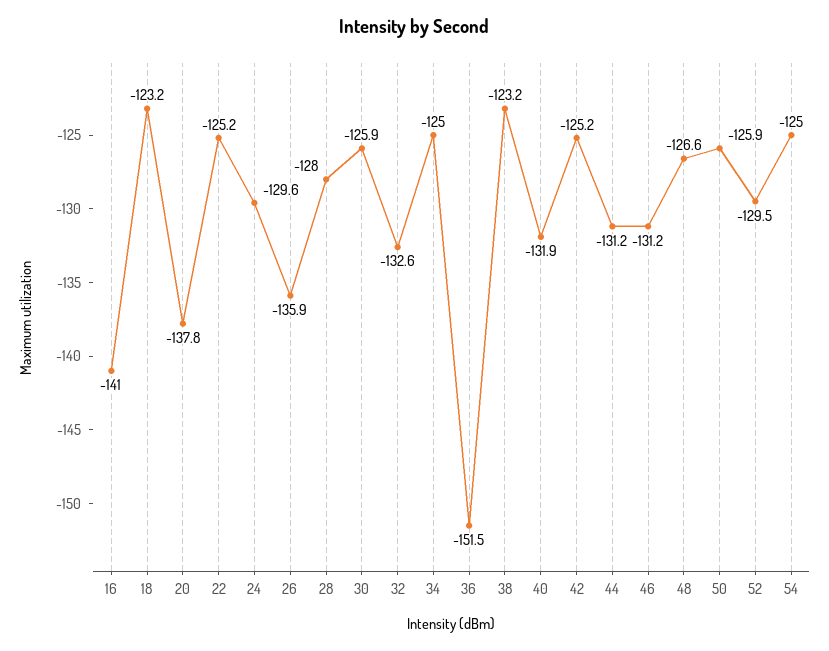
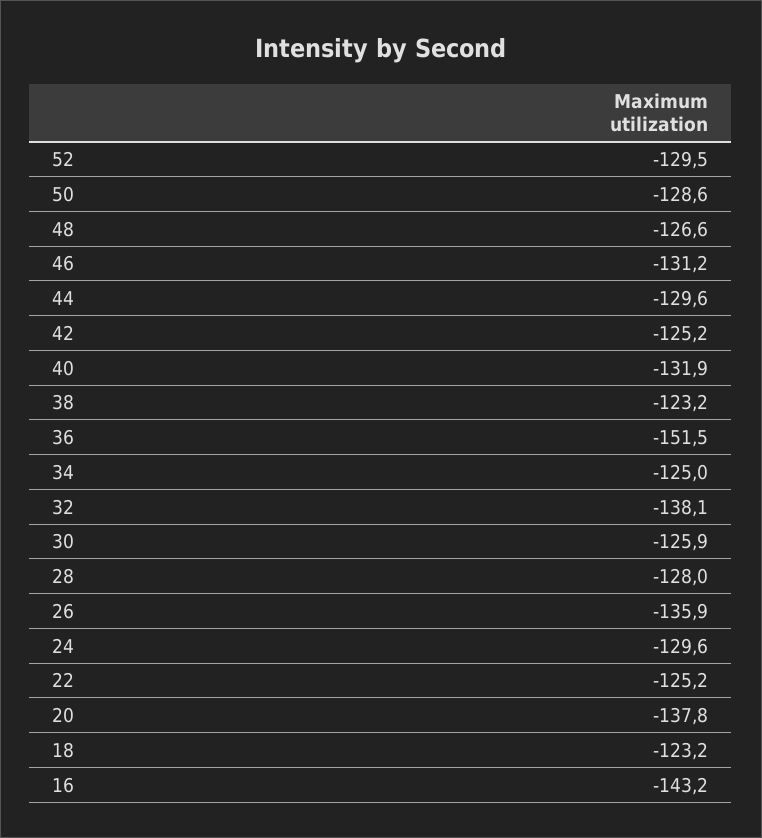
  {
-   "16": -141,
+   "16": -143.2,
    "18": -123.2,
    "20": -137.8,
    "22": -125.2,
    "24": -129.6,
    "26": -135.9,
    "28": -128,
    "30": -125.9,
-   "32": -132.6,
+   "32": -138.1,
    "34": -125,
    "36": -151.5,
    "38": -123.2,
    "40": -131.9,
    "42": -125.2,
-   "44": -131.2,
+   "44": -129.6,
    "46": -131.2,
    "48": -126.6,
-   "50": -125.9,
+   "50": -128.6,
-   "52": -129.5,
+   "52": -129.5
-   "54": -125
  }

